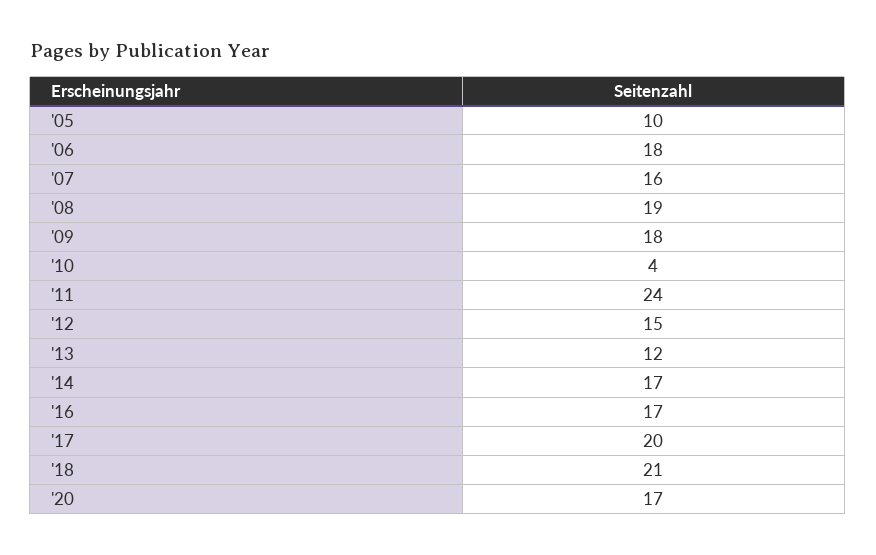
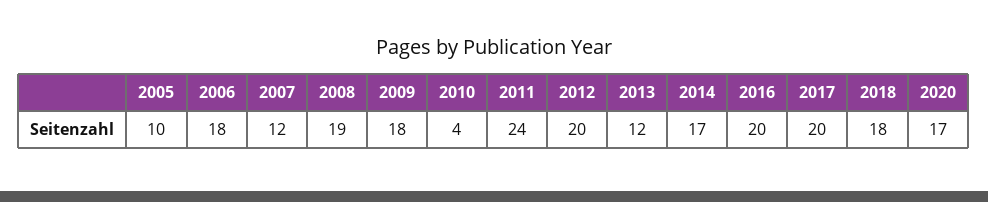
  {
    "'05": 10,
    "'06": 18,
-   "'07": 16,
+   "'07": 12,
    "'08": 19,
    "'09": 18,
    "'10": 4,
    "'11": 24,
-   "'12": 15,
+   "'12": 20,
    "'13": 12,
    "'14": 17,
-   "'16": 17,
+   "'16": 20,
    "'17": 20,
-   "'18": 21,
+   "'18": 18,
    "'20": 17
  }

